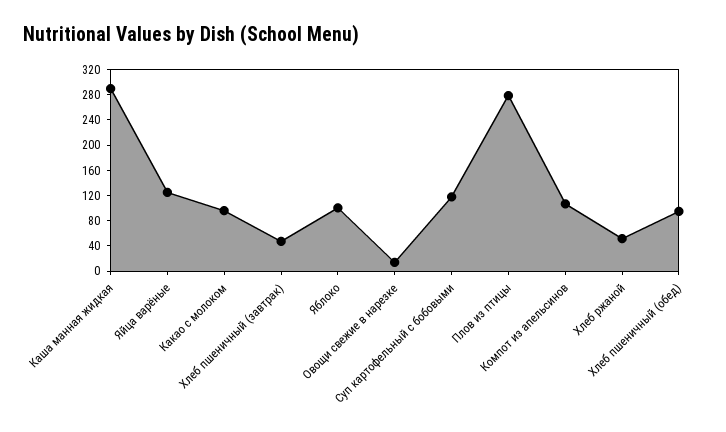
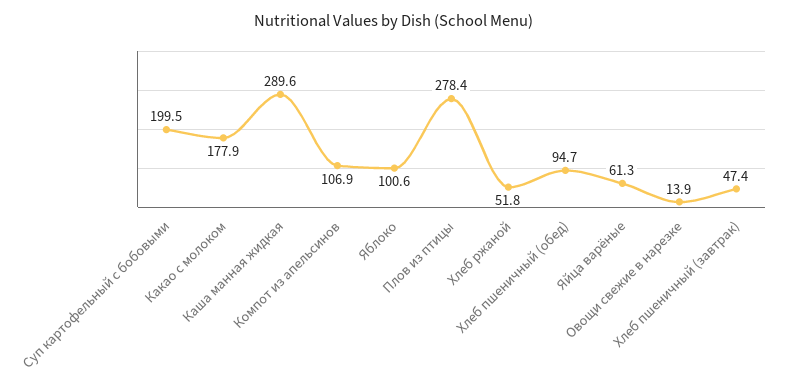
  {
    "Каша манная жидкая": 289.6,
-   "Яйца варёные": 120,
+   "Яйца варёные": 61.3,
-   "Какао с молоком": 100,
+   "Какао с молоком": 177.9,
    "Хлеб пшеничный (завтрак)": 47.4,
    "Яблоко": 100.6,
    "Овощи свежие в нарезке": 13.9,
-   "Суп картофельный с бобовыми": 120,
+   "Суп картофельный с бобовыми": 199.5,
    "Плов из птицы": 278.4,
    "Компот из апельсинов": 106.9,
    "Хлеб ржаной": 51.8,
    "Хлеб пшеничный (обед)": 94.7
  }

